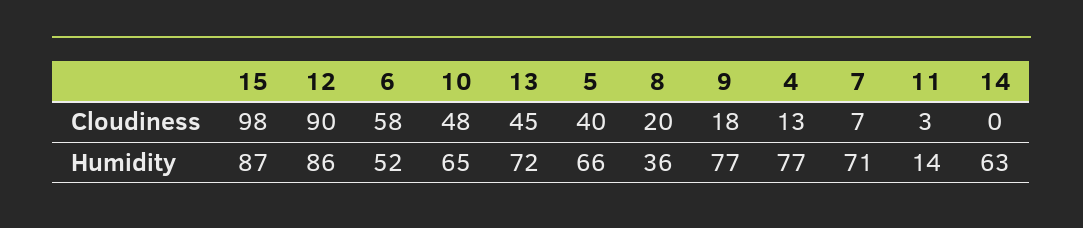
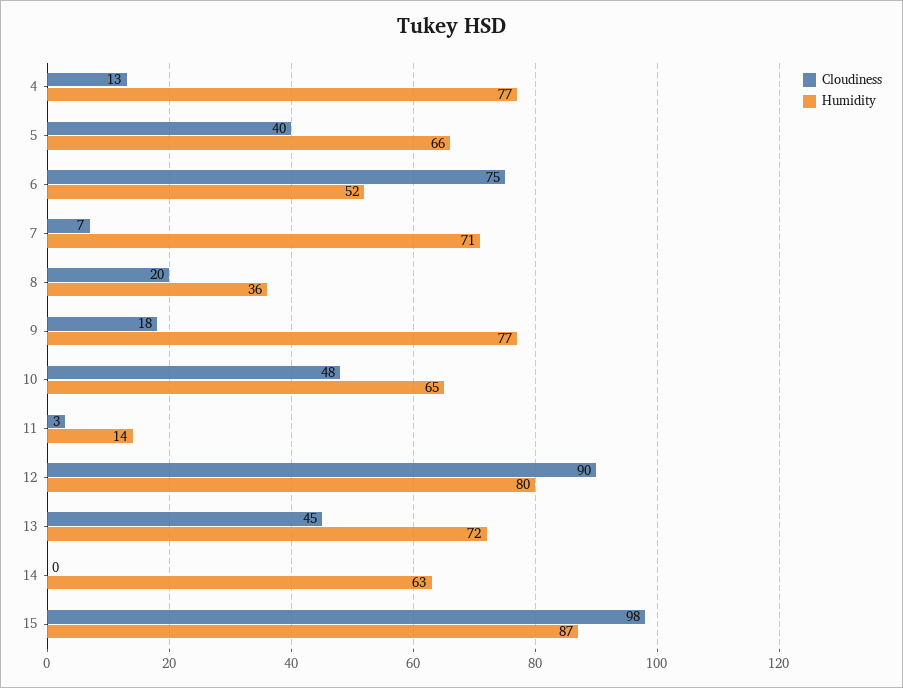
  {
    "Cloudiness": {
      "15": 98,
      "12": 90,
-     "6": 58,
+     "6": 75,
      "10": 48,
      "13": 45,
      "5": 40,
      "8": 20,
      "9": 18,
      "4": 13,
      "7": 7,
      "11": 3,
      "14": 0
    },
    "Humidity": {
      "15": 87,
-     "12": 86,
+     "12": 80,
      "6": 52,
      "10": 65,
      "13": 72,
      "5": 66,
      "8": 36,
      "9": 77,
      "4": 77,
      "7": 71,
      "11": 14,
      "14": 63
    }
  }

